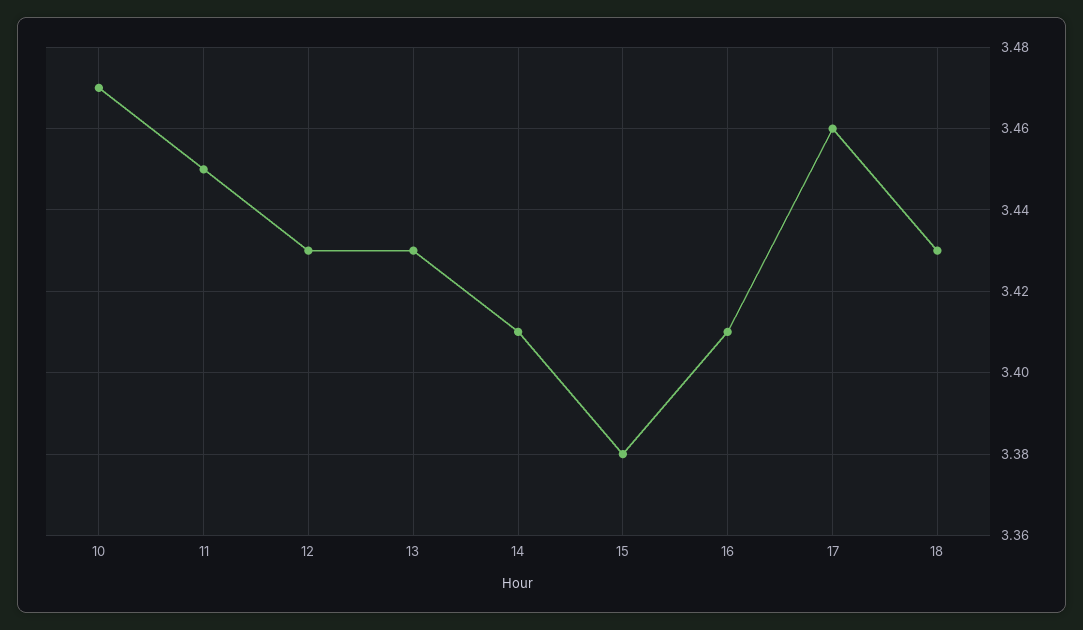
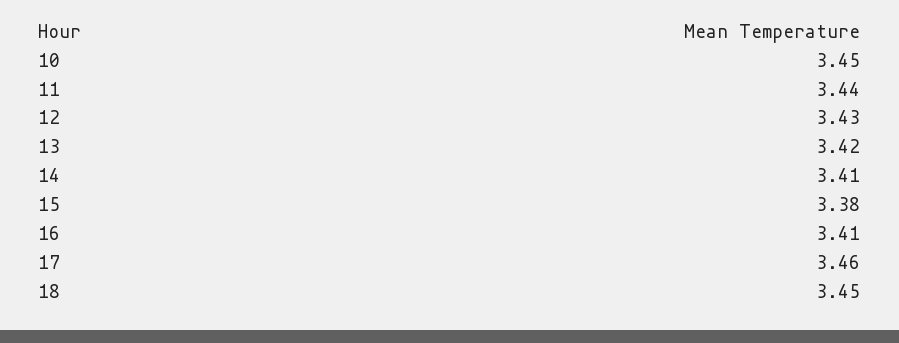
  {
-   "10": 3.47,
+   "10": 3.45,
-   "11": 3.45,
+   "11": 3.44,
    "12": 3.43,
-   "13": 3.43,
+   "13": 3.42,
    "14": 3.41,
    "15": 3.38,
    "16": 3.41,
    "17": 3.46,
-   "18": 3.43
+   "18": 3.45
  }

